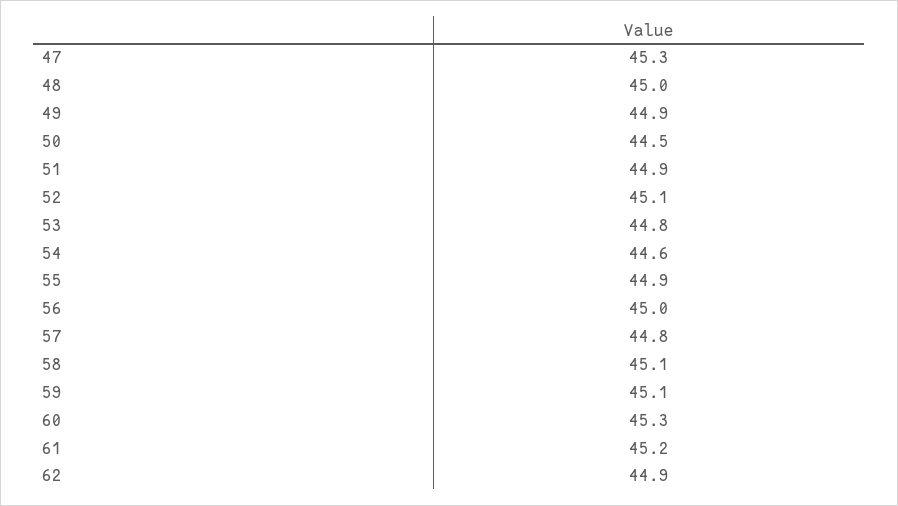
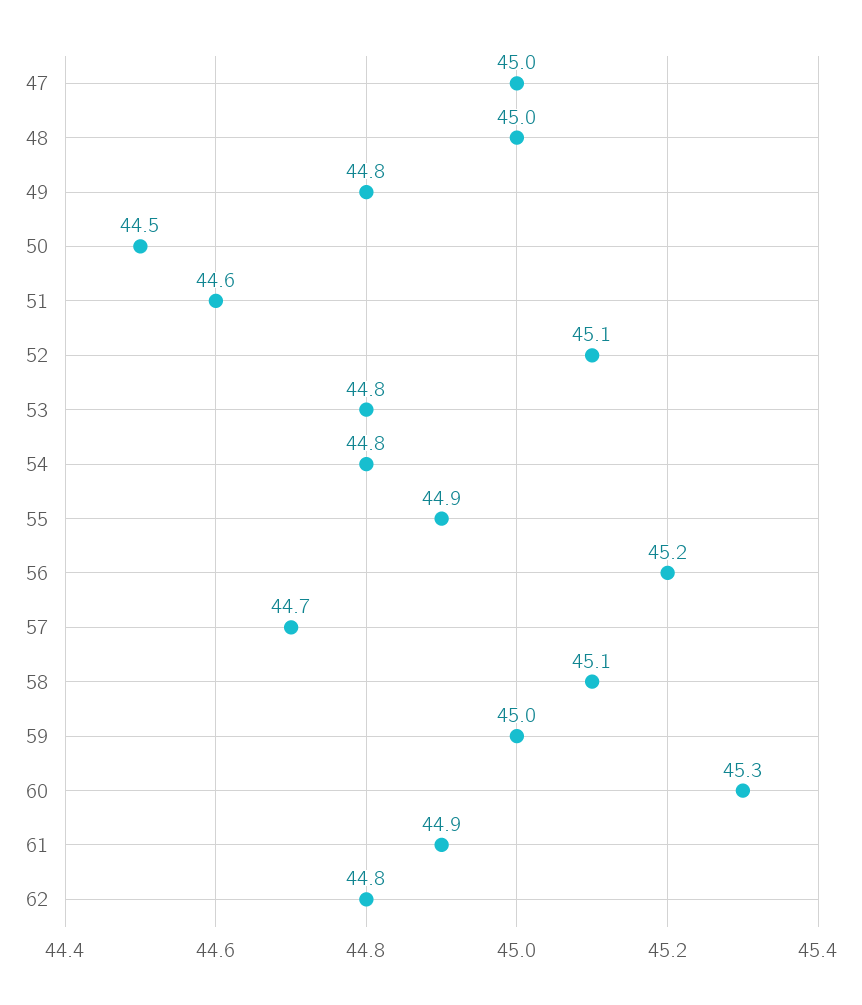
  {
-   "47": 45.3,
+   "47": 45,
    "48": 45,
-   "49": 44.9,
+   "49": 44.8,
    "50": 44.5,
-   "51": 44.9,
+   "51": 44.6,
    "52": 45.1,
    "53": 44.8,
-   "54": 44.6,
+   "54": 44.8,
    "55": 44.9,
-   "56": 45,
+   "56": 45.2,
-   "57": 44.8,
+   "57": 44.7,
    "58": 45.1,
-   "59": 45.1,
+   "59": 45,
    "60": 45.3,
-   "61": 45.2,
+   "61": 44.9,
-   "62": 44.9
+   "62": 44.8
  }

